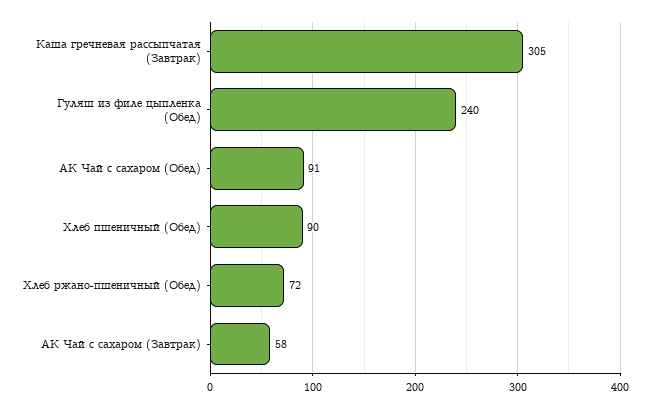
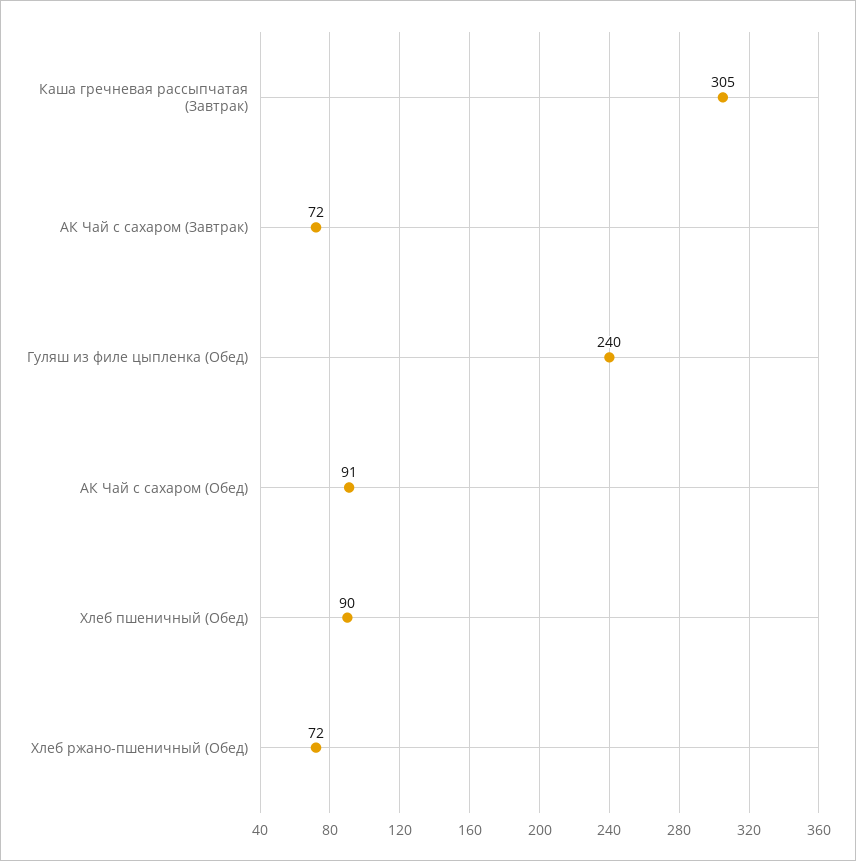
  {
    "Каша гречневая рассыпчатая (Завтрак)": 305,
    "Гуляш из филе цыпленка (Обед)": 240,
    "АК Чай с сахаром (Обед)": 91,
    "Хлеб пшеничный (Обед)": 90,
    "Хлеб ржано-пшеничный (Обед)": 72,
-   "АК Чай с сахаром (Завтрак)": 58
+   "АК Чай с сахаром (Завтрак)": 72
  }

